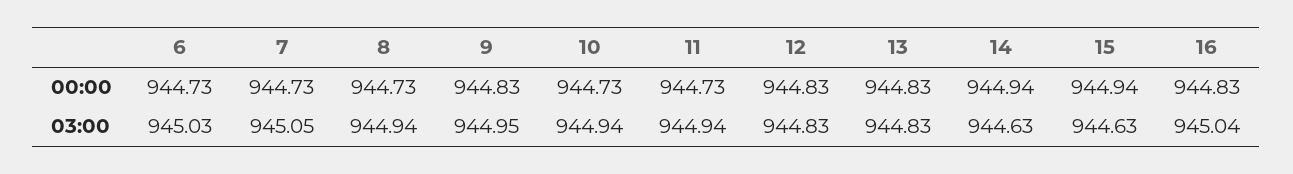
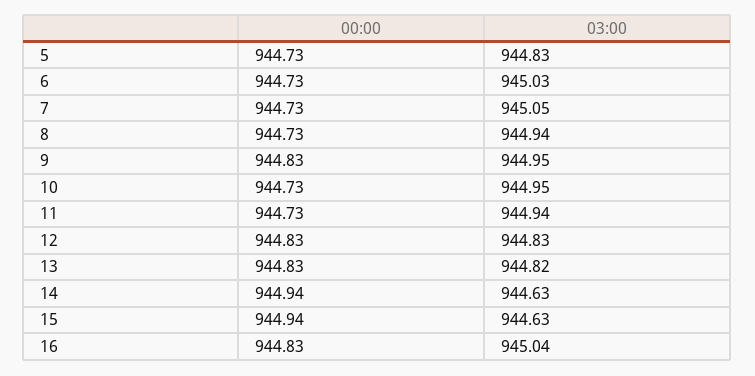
  {
    "6": {
      "00:00": 944.73,
      "03:00": 945.03
    },
    "7": {
      "00:00": 944.73,
      "03:00": 945.05
    },
    "8": {
      "00:00": 944.73,
      "03:00": 944.94
    },
    "9": {
      "00:00": 944.83,
      "03:00": 944.95
    },
    "10": {
      "00:00": 944.73,
-     "03:00": 944.94
+     "03:00": 944.95
    },
    "11": {
      "00:00": 944.73,
      "03:00": 944.94
    },
    "12": {
      "00:00": 944.83,
      "03:00": 944.83
    },
    "13": {
      "00:00": 944.83,
-     "03:00": 944.83
+     "03:00": 944.82
    },
    "14": {
      "00:00": 944.94,
      "03:00": 944.63
    },
    "15": {
      "00:00": 944.94,
      "03:00": 944.63
    },
    "16": {
      "00:00": 944.83,
      "03:00": 945.04
-   }
+   },
+   "5": {
+     "00:00": 944.73,
+     "03:00": 944.83
+   }
  }

